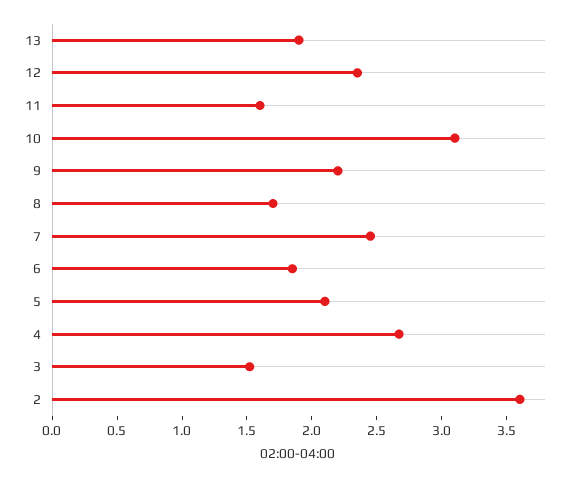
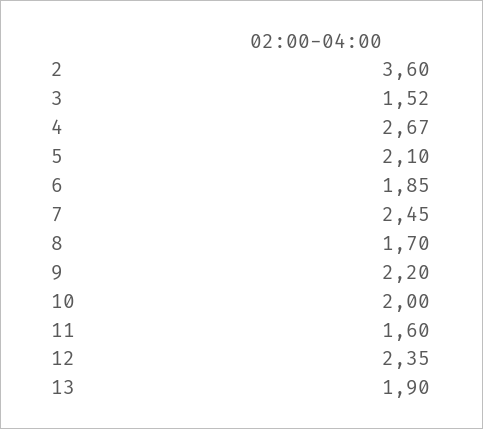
  {
    "13": 1.9,
    "12": 2.35,
    "11": 1.6,
-   "10": 3.1,
+   "10": 2,
    "9": 2.2,
    "8": 1.7,
    "7": 2.45,
    "6": 1.85,
    "5": 2.1,
    "4": 2.67,
    "3": 1.52,
    "2": 3.6
  }

